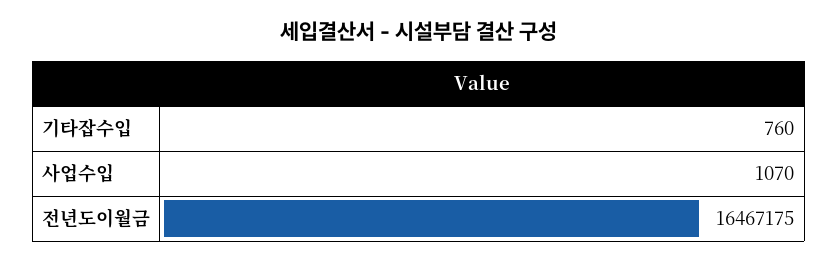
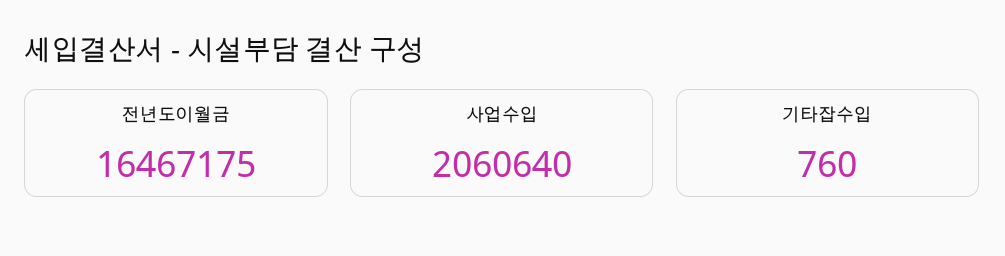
  {
    "기타잡수입": 760,
-   "사업수입": 1070,
+   "사업수입": 2060640,
    "전년도이월금": 16467175
  }

